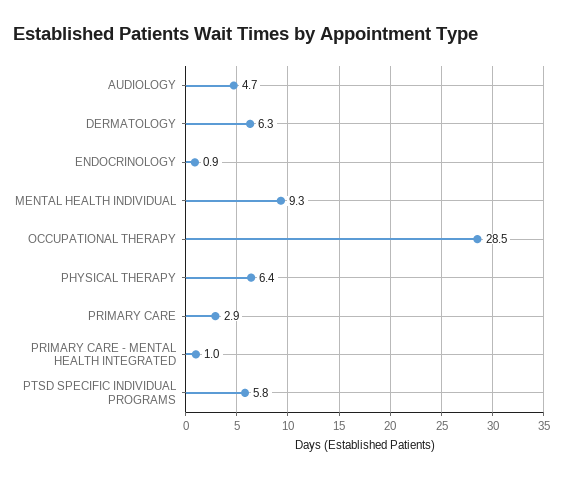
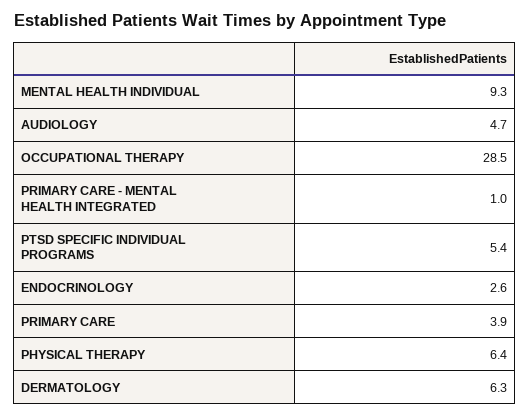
  {
    "AUDIOLOGY": 4.7,
    "DERMATOLOGY": 6.3,
-   "ENDOCRINOLOGY": 0.9,
+   "ENDOCRINOLOGY": 2.6,
    "MENTAL HEALTH INDIVIDUAL": 9.3,
    "OCCUPATIONAL THERAPY": 28.5,
    "PHYSICAL THERAPY": 6.4,
-   "PRIMARY CARE": 2.9,
+   "PRIMARY CARE": 3.9,
    "PRIMARY CARE - MENTAL HEALTH INTEGRATED": 1,
-   "PTSD SPECIFIC INDIVIDUAL PROGRAMS": 5.8
+   "PTSD SPECIFIC INDIVIDUAL PROGRAMS": 5.4
  }

